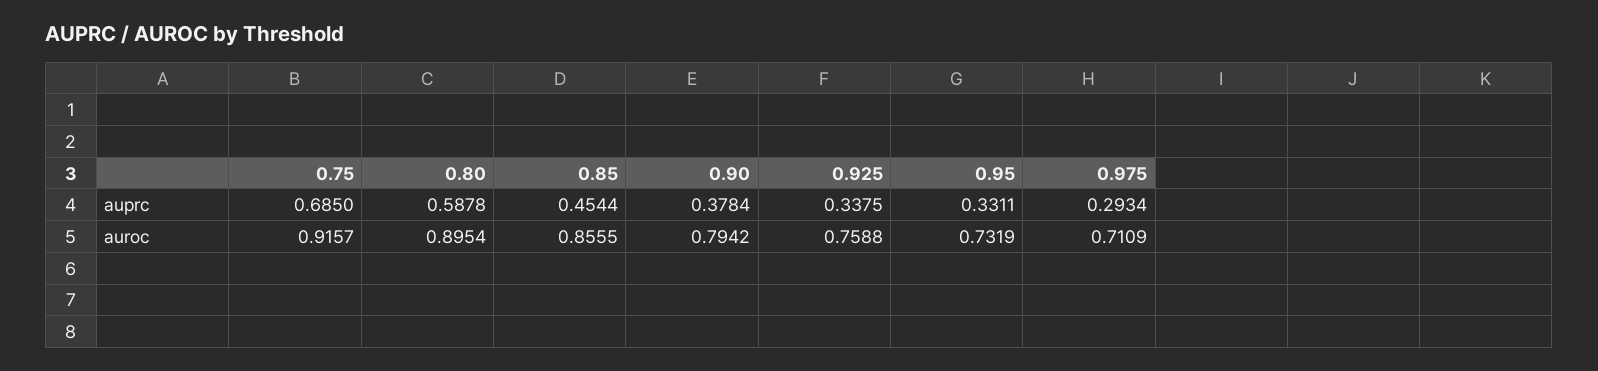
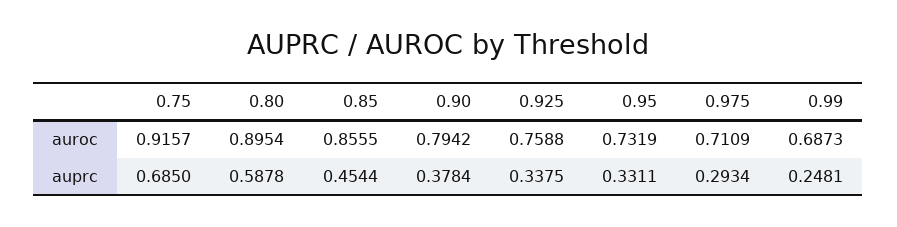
  {
    "0.75": {
      "auprc": 0.685,
      "auroc": 0.9157
    },
    "0.80": {
      "auprc": 0.5878,
      "auroc": 0.8954
    },
    "0.85": {
      "auprc": 0.4544,
      "auroc": 0.8555
    },
    "0.90": {
      "auprc": 0.3784,
      "auroc": 0.7942
    },
    "0.925": {
      "auprc": 0.3375,
      "auroc": 0.7588
    },
    "0.95": {
      "auprc": 0.3311,
      "auroc": 0.7319
    },
    "0.975": {
      "auprc": 0.2934,
      "auroc": 0.7109
-   }
+   },
+   "0.99": {
+     "auroc": 0.6873,
+     "auprc": 0.2481
+   }
  }

